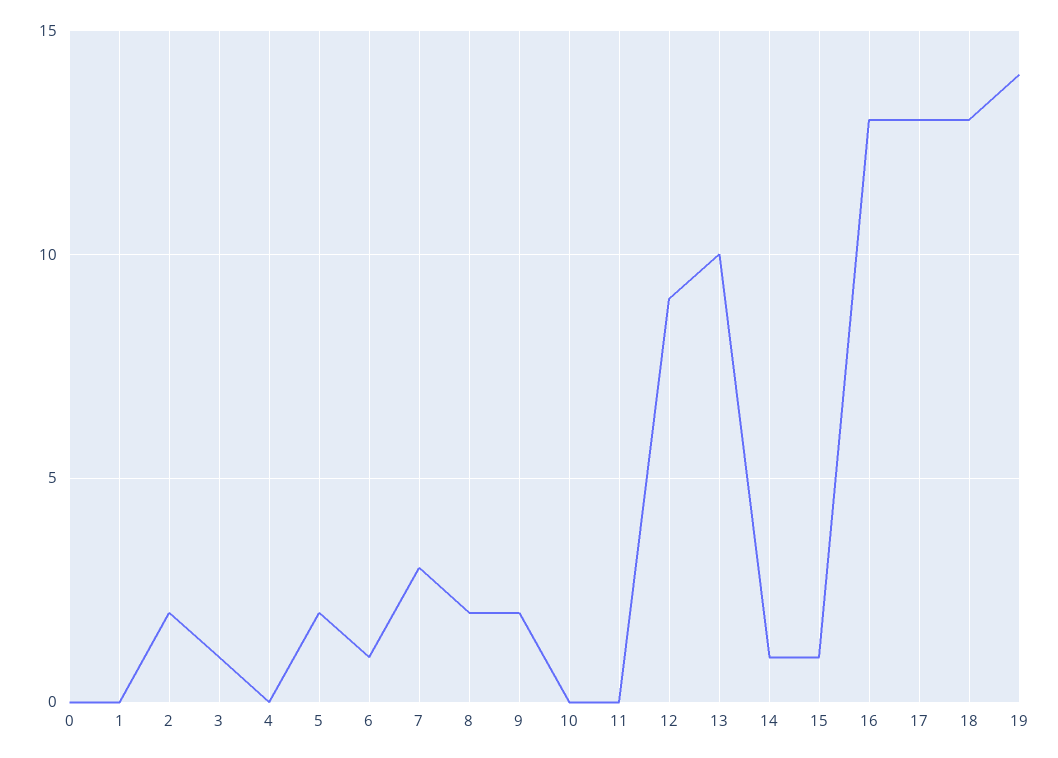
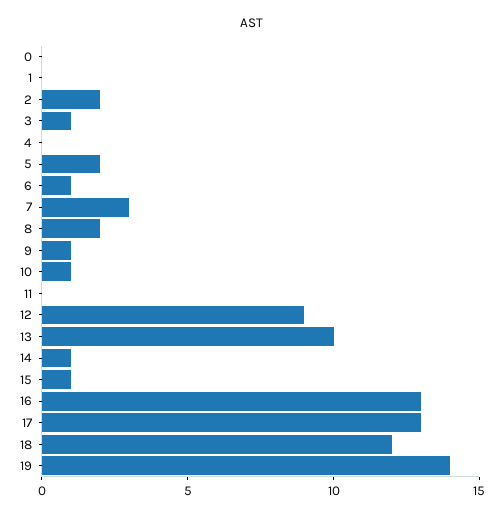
  {
    "0": 0,
    "1": 0,
    "2": 2,
    "3": 1,
    "4": 0,
    "5": 2,
    "6": 1,
    "7": 3,
    "8": 2,
-   "9": 2,
+   "9": 1,
-   "10": 0,
+   "10": 1,
    "11": 0,
    "12": 9,
    "13": 10,
    "14": 1,
    "15": 1,
    "16": 13,
    "17": 13,
-   "18": 13,
+   "18": 12,
    "19": 14
  }

